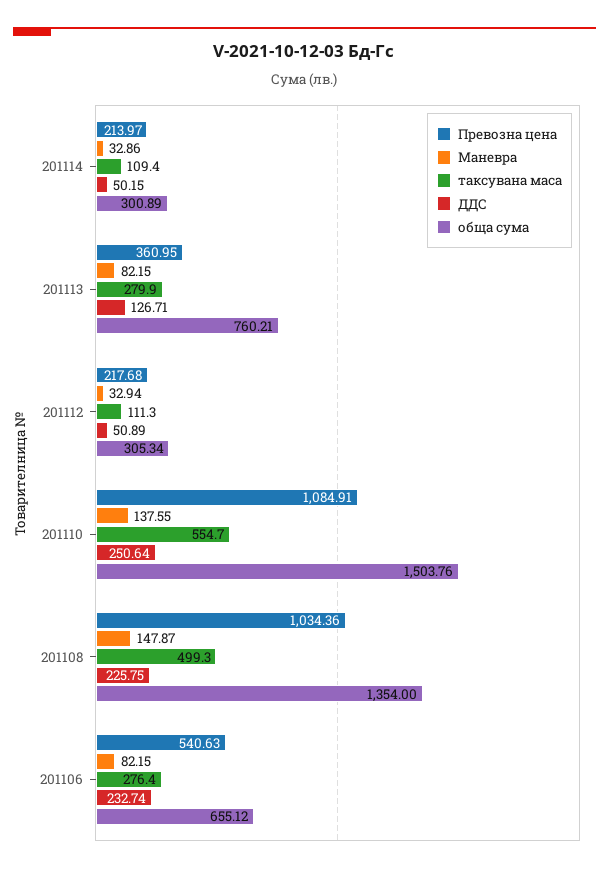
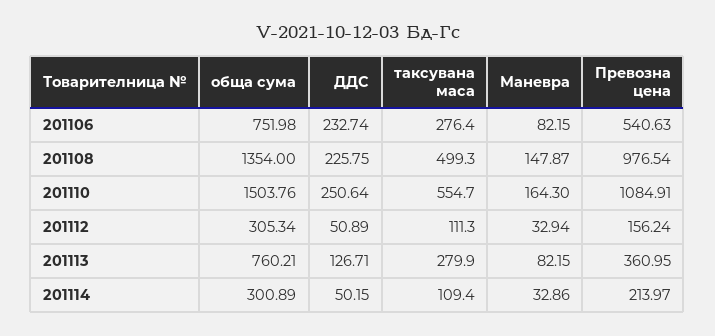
  {
    "Превозна цена": {
      "201114": 213.97,
      "201113": 360.95,
-     "201112": 217.68,
+     "201112": 156.24,
      "201110": 1084.91,
-     "201108": 1034.36,
+     "201108": 976.54,
      "201106": 540.63
    },
    "Маневра": {
      "201114": 32.86,
      "201113": 82.15,
      "201112": 32.94,
-     "201110": 137.55,
+     "201110": 164.3,
      "201108": 147.87,
      "201106": 82.15
    },
    "таксувана маса": {
      "201114": 109.4,
      "201113": 279.9,
      "201112": 111.3,
      "201110": 554.7,
      "201108": 499.3,
      "201106": 276.4
    },
    "ДДС": {
      "201114": 50.15,
      "201113": 126.71,
      "201112": 50.89,
      "201110": 250.64,
      "201108": 225.75,
      "201106": 232.74
    },
    "обща сума": {
      "201114": 300.89,
      "201113": 760.21,
      "201112": 305.34,
      "201110": 1503.76,
      "201108": 1354,
-     "201106": 655.12
+     "201106": 751.98
    }
  }

